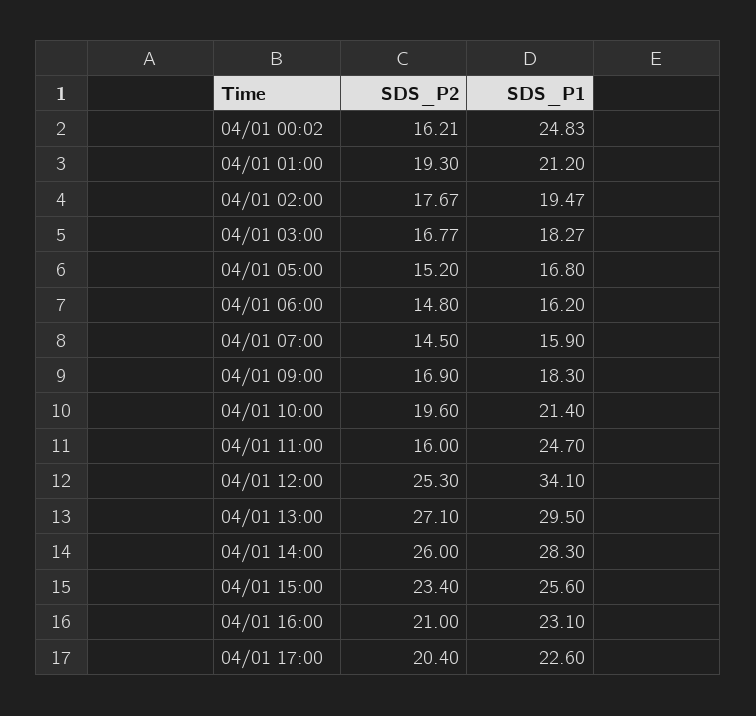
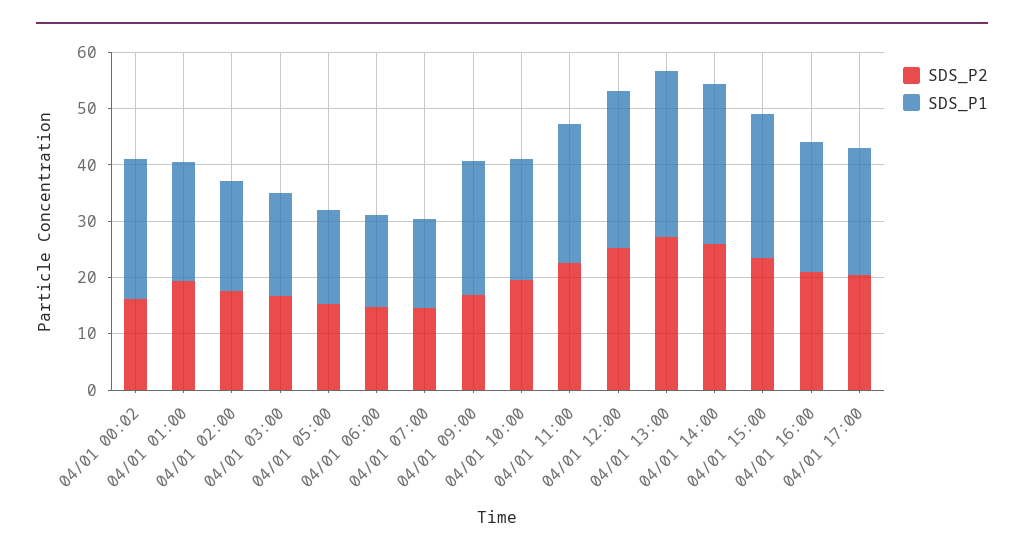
  {
    "SDS_P2": {
      "04/01 00:02": 16.21,
      "04/01 01:00": 19.3,
      "04/01 02:00": 17.67,
      "04/01 03:00": 16.77,
      "04/01 05:00": 15.2,
      "04/01 06:00": 14.8,
      "04/01 07:00": 14.5,
      "04/01 09:00": 16.9,
      "04/01 10:00": 19.6,
-     "04/01 11:00": 16,
+     "04/01 11:00": 22,
      "04/01 12:00": 25.3,
      "04/01 13:00": 27.1,
      "04/01 14:00": 26,
      "04/01 15:00": 23.4,
      "04/01 16:00": 21,
      "04/01 17:00": 20.4
    },
    "SDS_P1": {
      "04/01 00:02": 24.83,
      "04/01 01:00": 21.2,
      "04/01 02:00": 19.47,
      "04/01 03:00": 18.27,
      "04/01 05:00": 16.8,
      "04/01 06:00": 16.2,
      "04/01 07:00": 15.9,
-     "04/01 09:00": 18.3,
+     "04/01 09:00": 24,
      "04/01 10:00": 21.4,
      "04/01 11:00": 24.7,
-     "04/01 12:00": 34.1,
+     "04/01 12:00": 28,
      "04/01 13:00": 29.5,
      "04/01 14:00": 28.3,
      "04/01 15:00": 25.6,
      "04/01 16:00": 23.1,
      "04/01 17:00": 22.6
    }
  }

